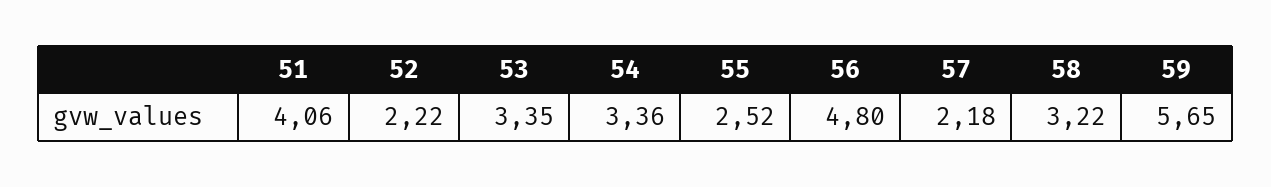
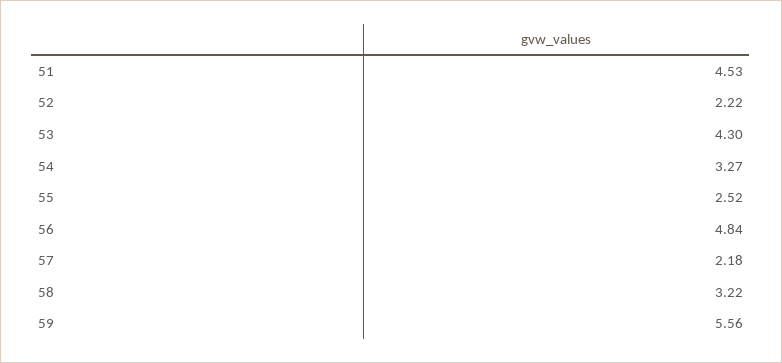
  {
-   "51": 4.06,
+   "51": 4.53,
    "52": 2.22,
-   "53": 3.35,
+   "53": 4.3,
-   "54": 3.36,
+   "54": 3.27,
    "55": 2.52,
-   "56": 4.8,
+   "56": 4.84,
    "57": 2.18,
    "58": 3.22,
-   "59": 5.65
+   "59": 5.56
  }

